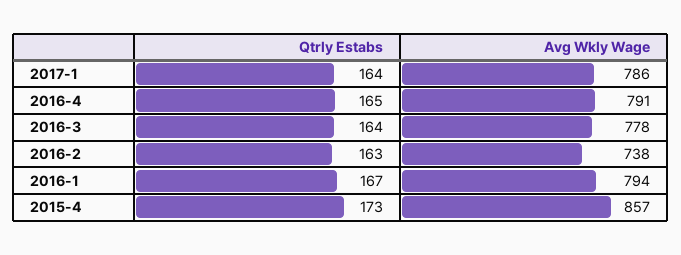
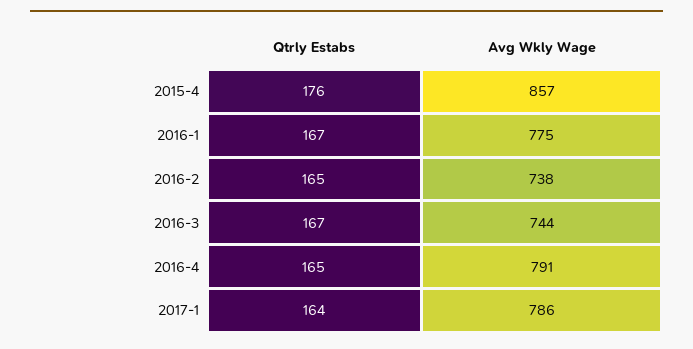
  {
    "Qtrly Estabs": {
      "2017-1": 164,
      "2016-4": 165,
-     "2016-3": 164,
+     "2016-3": 167,
-     "2016-2": 163,
+     "2016-2": 165,
      "2016-1": 167,
-     "2015-4": 173
+     "2015-4": 176
    },
    "Avg Wkly Wage": {
      "2017-1": 786,
      "2016-4": 791,
-     "2016-3": 778,
+     "2016-3": 744,
      "2016-2": 738,
-     "2016-1": 794,
+     "2016-1": 775,
      "2015-4": 857
    }
  }

